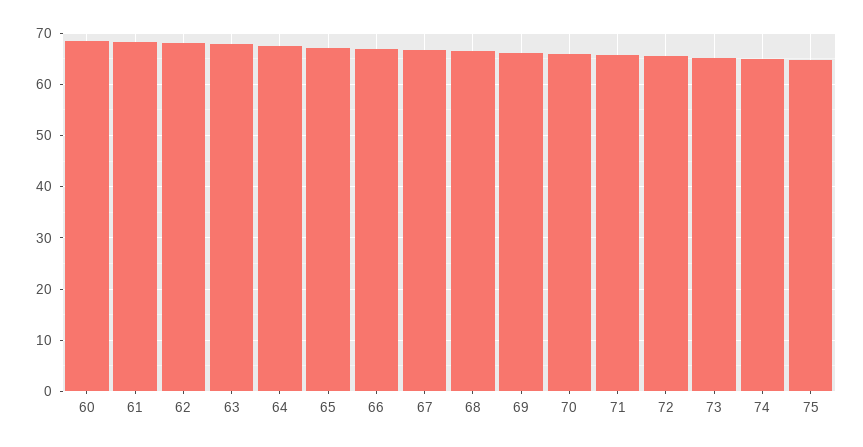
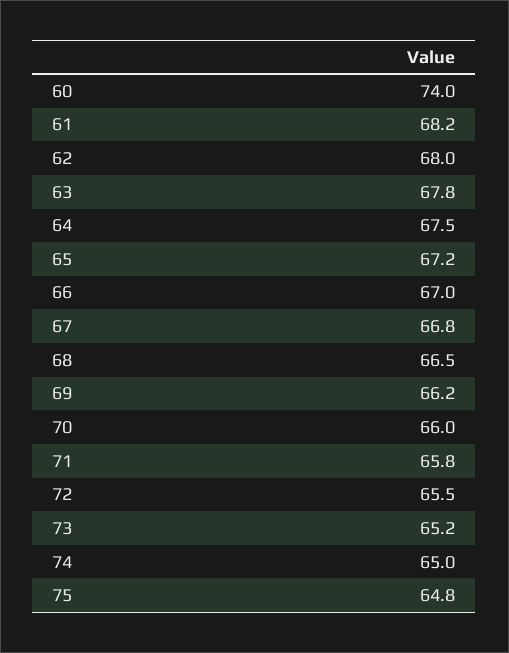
  {
-   "60": 68,
+   "60": 74,
    "61": 68.2,
    "62": 68,
    "63": 67.8,
    "64": 67.5,
    "65": 67.2,
    "66": 67,
    "67": 66.8,
    "68": 66.5,
    "69": 66.2,
    "70": 66,
    "71": 65.8,
    "72": 65.5,
    "73": 65.2,
    "74": 65,
    "75": 64.8
  }

